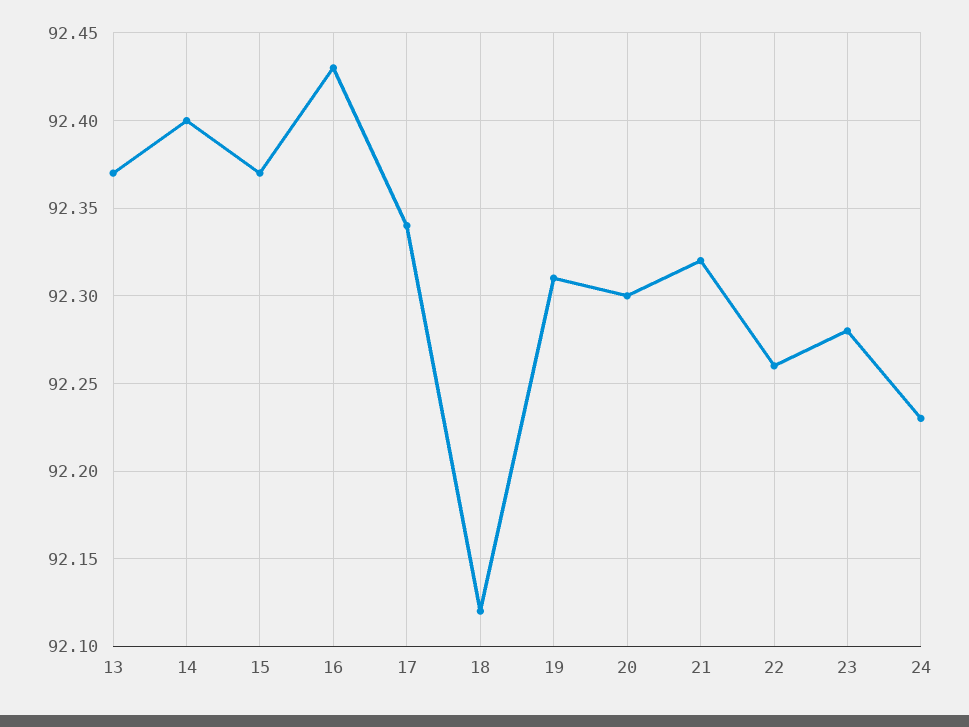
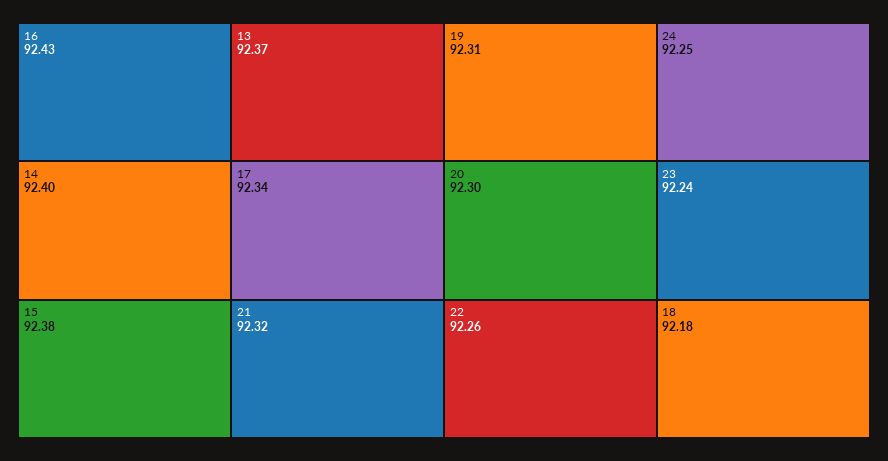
  {
    "13": 92.37,
    "14": 92.4,
-   "15": 92.37,
+   "15": 92.38,
    "16": 92.43,
    "17": 92.34,
-   "18": 92.12,
+   "18": 92.18,
    "19": 92.31,
    "20": 92.3,
    "21": 92.32,
    "22": 92.26,
-   "23": 92.28,
+   "23": 92.24,
-   "24": 92.23
+   "24": 92.25
  }

